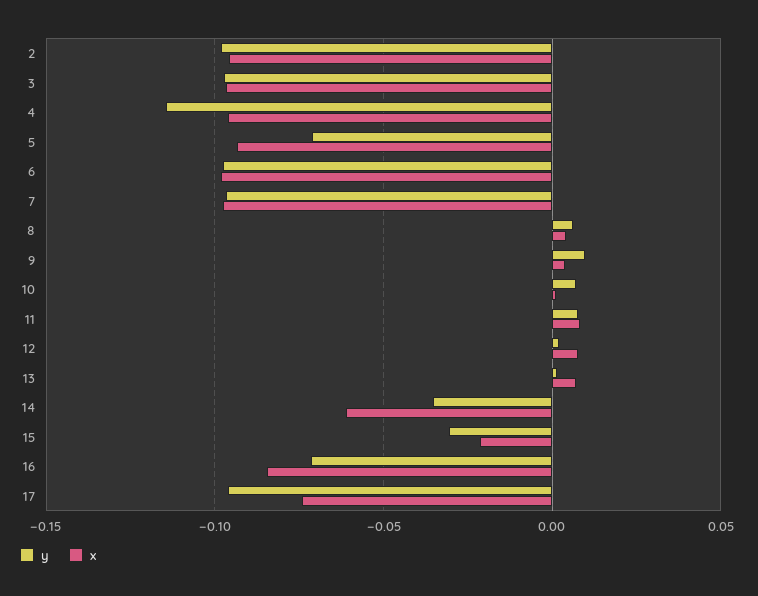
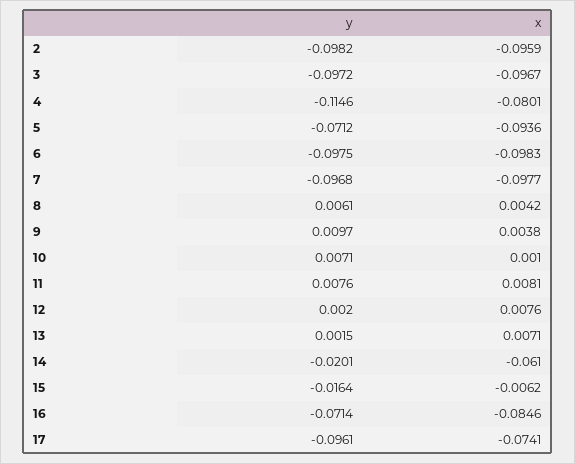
  {
    "y": {
      "2": -0.0982,
      "3": -0.0972,
      "4": -0.1146,
      "5": -0.0712,
      "6": -0.0975,
      "7": -0.0968,
      "8": 0.0061,
      "9": 0.0097,
      "10": 0.0071,
      "11": 0.0076,
      "12": 0.002,
      "13": 0.0015,
-     "14": -0.035,
+     "14": -0.0201,
-     "15": -0.03,
+     "15": -0.0164,
      "16": -0.0714,
      "17": -0.0961
    },
    "x": {
      "2": -0.0959,
      "3": -0.0967,
-     "4": -0.095,
+     "4": -0.0801,
      "5": -0.0936,
      "6": -0.0983,
      "7": -0.0977,
      "8": 0.0042,
      "9": 0.0038,
      "10": 0.001,
      "11": 0.0081,
      "12": 0.0076,
      "13": 0.0071,
      "14": -0.061,
-     "15": -0.02,
+     "15": -0.0062,
      "16": -0.0846,
      "17": -0.0741
    }
  }

